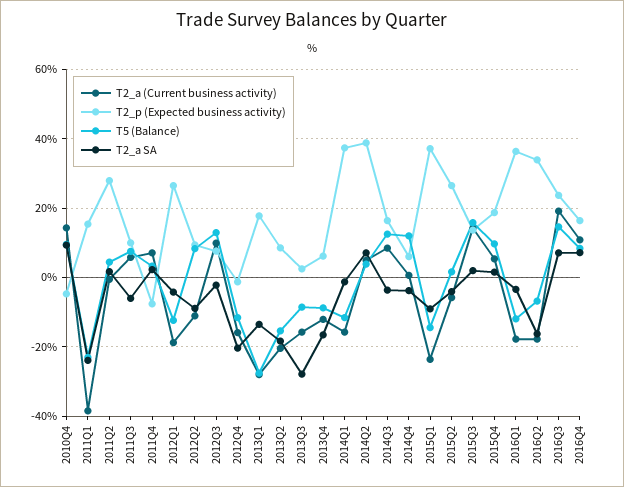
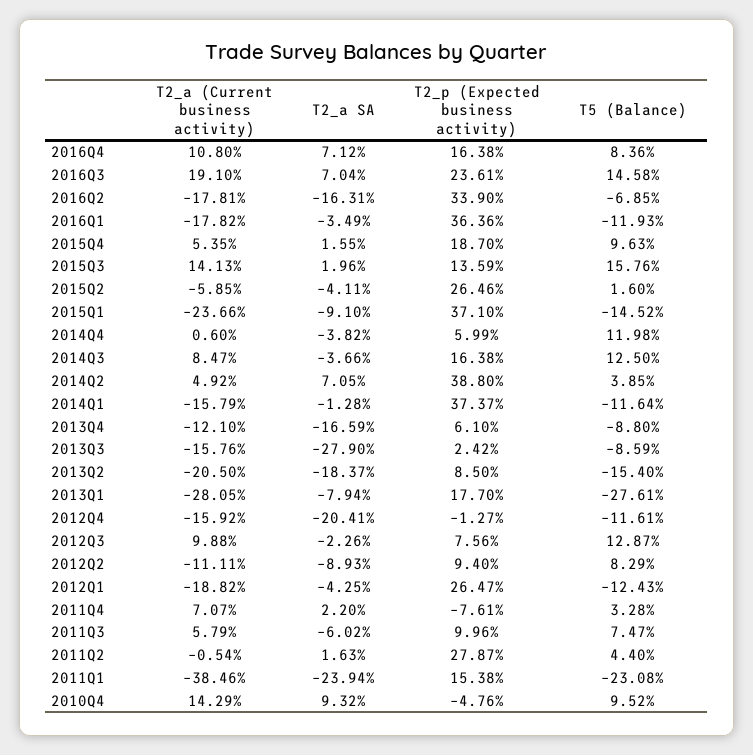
  {
    "T2_a (Current business activity)": {
      "2010Q4": 14.29,
      "2011Q1": -38.46,
      "2011Q2": -0.54,
      "2011Q3": 5.79,
      "2011Q4": 7.07,
      "2012Q1": -18.82,
      "2012Q2": -11.11,
      "2012Q3": 9.88,
      "2012Q4": -15.92,
      "2013Q1": -28.05,
      "2013Q2": -20.5,
      "2013Q3": -15.76,
      "2013Q4": -12.1,
      "2014Q1": -15.79,
      "2014Q2": 4.92,
      "2014Q3": 8.47,
      "2014Q4": 0.6,
      "2015Q1": -23.66,
      "2015Q2": -5.85,
      "2015Q3": 14.13,
      "2015Q4": 5.35,
      "2016Q1": -17.82,
      "2016Q2": -17.81,
      "2016Q3": 19.1,
      "2016Q4": 10.8
    },
    "T2_p (Expected business activity)": {
      "2010Q4": -4.76,
      "2011Q1": 15.38,
      "2011Q2": 27.87,
      "2011Q3": 9.96,
      "2011Q4": -7.61,
      "2012Q1": 26.47,
      "2012Q2": 9.4,
      "2012Q3": 7.56,
      "2012Q4": -1.27,
      "2013Q1": 17.7,
      "2013Q2": 8.5,
      "2013Q3": 2.42,
      "2013Q4": 6.1,
      "2014Q1": 37.37,
      "2014Q2": 38.8,
      "2014Q3": 16.38,
      "2014Q4": 5.99,
      "2015Q1": 37.1,
      "2015Q2": 26.46,
      "2015Q3": 13.59,
      "2015Q4": 18.7,
      "2016Q1": 36.36,
      "2016Q2": 33.9,
      "2016Q3": 23.61,
      "2016Q4": 16.38
    },
    "T5 (Balance)": {
      "2010Q4": 9.52,
      "2011Q1": -23.08,
      "2011Q2": 4.4,
      "2011Q3": 7.47,
      "2011Q4": 3.28,
      "2012Q1": -12.43,
      "2012Q2": 8.29,
      "2012Q3": 12.87,
      "2012Q4": -11.61,
      "2013Q1": -27.61,
      "2013Q2": -15.4,
      "2013Q3": -8.59,
      "2013Q4": -8.8,
      "2014Q1": -11.64,
      "2014Q2": 3.85,
      "2014Q3": 12.5,
      "2014Q4": 11.98,
      "2015Q1": -14.52,
      "2015Q2": 1.6,
      "2015Q3": 15.76,
      "2015Q4": 9.63,
      "2016Q1": -11.93,
      "2016Q2": -6.85,
      "2016Q3": 14.58,
      "2016Q4": 8.36
    },
    "T2_a SA": {
      "2010Q4": 9.32,
      "2011Q1": -23.94,
      "2011Q2": 1.63,
      "2011Q3": -6.02,
      "2011Q4": 2.2,
      "2012Q1": -4.25,
      "2012Q2": -8.93,
      "2012Q3": -2.26,
      "2012Q4": -20.41,
-     "2013Q1": -14,
+     "2013Q1": -7.94,
      "2013Q2": -18.37,
      "2013Q3": -27.9,
      "2013Q4": -16.59,
      "2014Q1": -1.28,
      "2014Q2": 7.05,
      "2014Q3": -3.66,
      "2014Q4": -3.82,
      "2015Q1": -9.1,
      "2015Q2": -4.11,
      "2015Q3": 1.96,
      "2015Q4": 1.55,
      "2016Q1": -3.49,
      "2016Q2": -16.31,
      "2016Q3": 7.04,
      "2016Q4": 7.12
    }
  }

